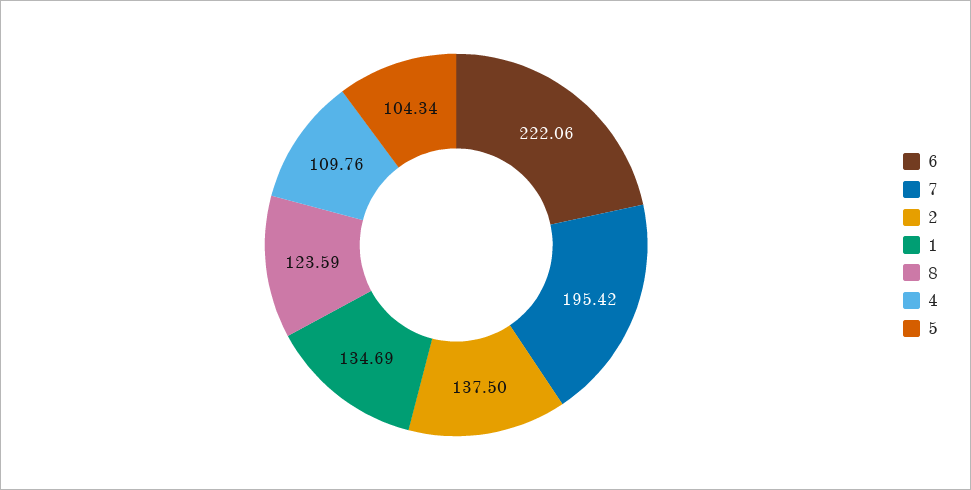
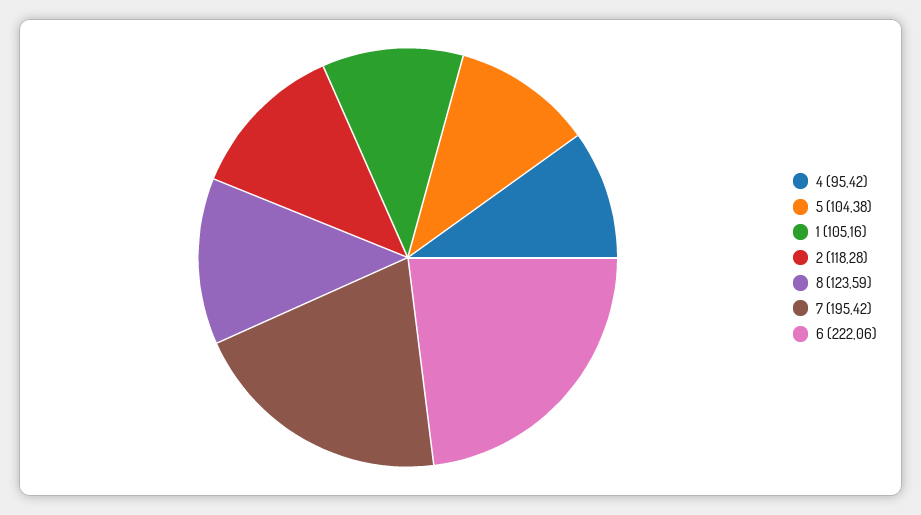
  {
    "6": 222.06,
    "7": 195.42,
-   "2": 137.5,
+   "2": 118.28,
-   "1": 134.69,
+   "1": 105.16,
    "8": 123.59,
-   "4": 109.76,
+   "4": 95.42,
-   "5": 104.34
+   "5": 104.38
  }

